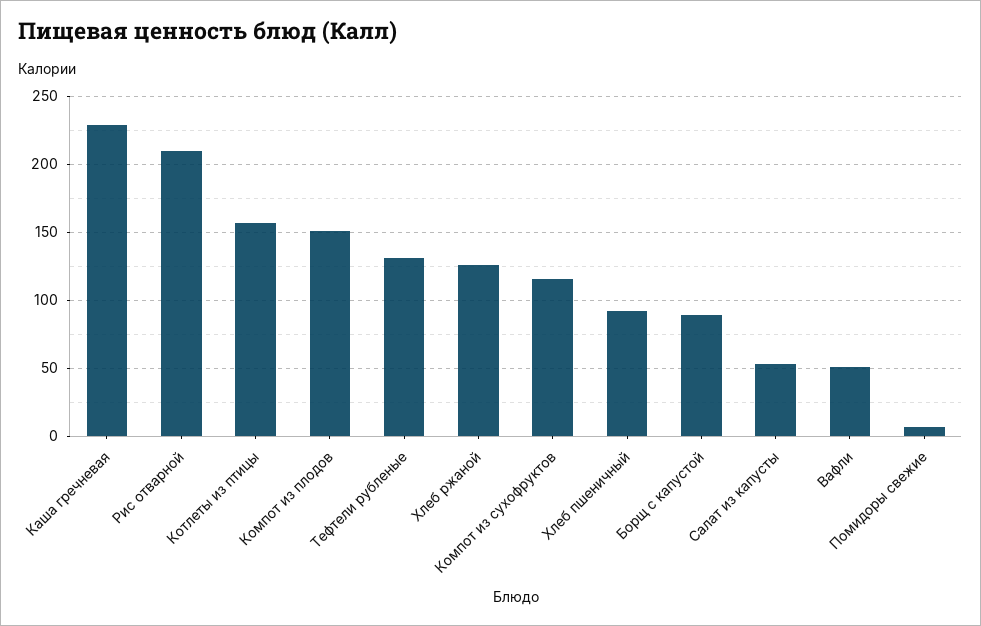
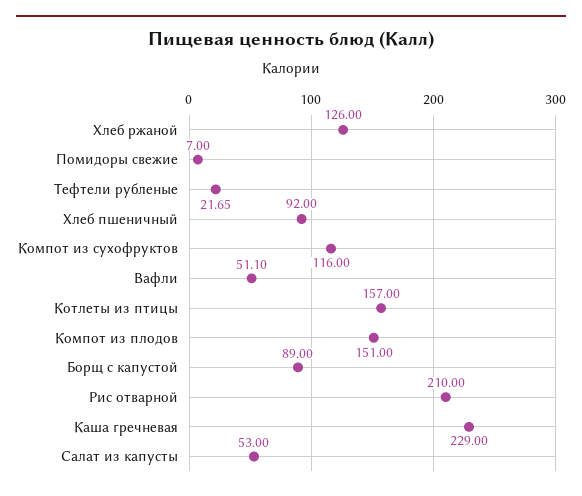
  {
    "Каша гречневая": 229,
    "Рис отварной": 210,
    "Котлеты из птицы": 157,
    "Компот из плодов": 151,
-   "Тефтели рубленые": 130,
+   "Тефтели рубленые": 21.65,
    "Хлеб ржаной": 126,
    "Компот из сухофруктов": 116,
    "Хлеб пшеничный": 92,
    "Борщ с капустой": 89,
    "Салат из капусты": 53,
    "Вафли": 51.1,
    "Помидоры свежие": 7
  }

